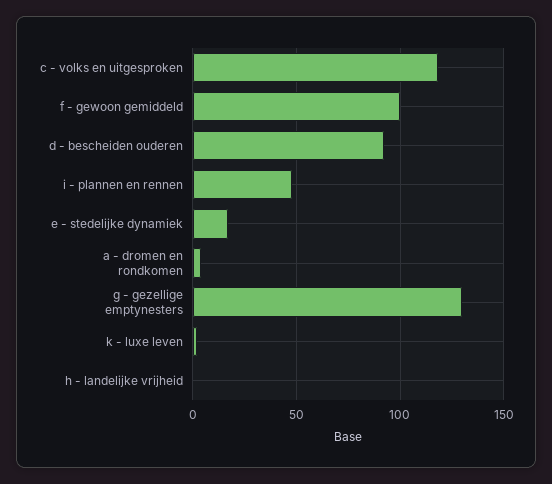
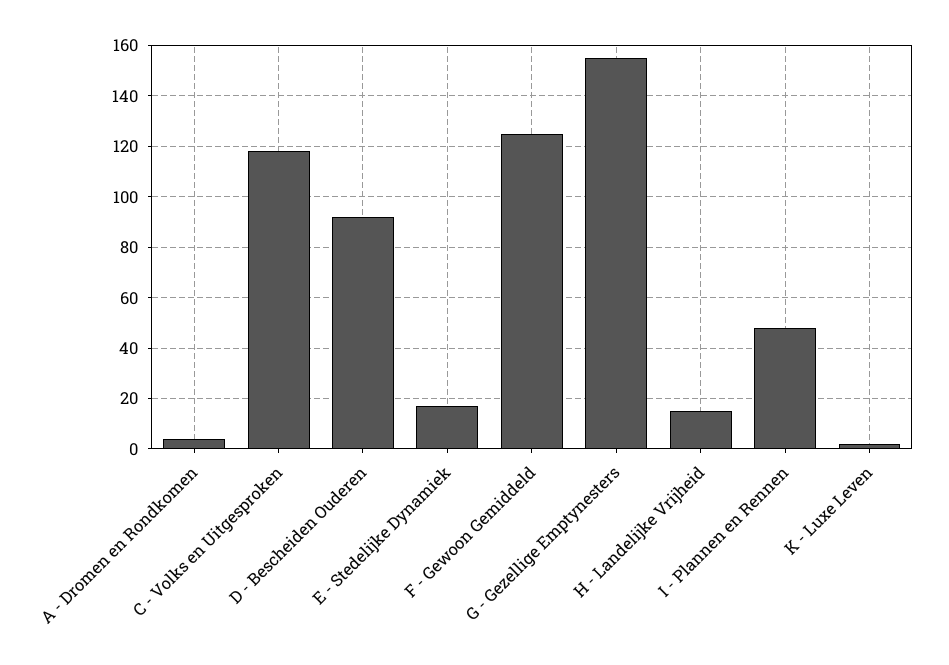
  {
    "c - volks en uitgesproken": 120,
-   "f - gewoon gemiddeld": 100,
+   "f - gewoon gemiddeld": 125,
    "d - bescheiden ouderen": 90,
    "i - plannen en rennen": 50,
    "e - stedelijke dynamiek": 15,
    "a - dromen en rondkomen": 5,
-   "g - gezellige emptynesters": 130,
+   "g - gezellige emptynesters": 155,
    "k - luxe leven": 0,
-   "h - landelijke vrijheid": 0
+   "h - landelijke vrijheid": 15
  }

